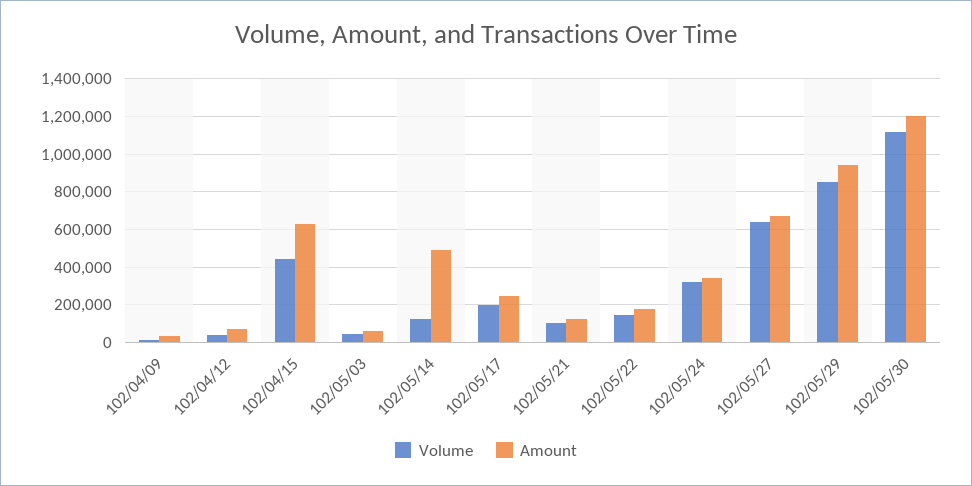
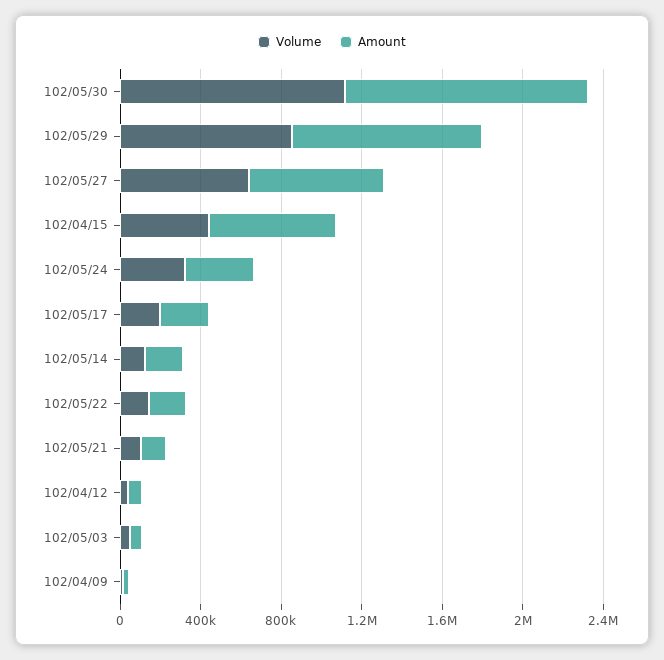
  {
    "Volume": {
      "102/04/09": 0,
      "102/04/12": 50000,
      "102/04/15": 450000,
      "102/05/03": 50000,
      "102/05/14": 100000,
      "102/05/17": 200000,
      "102/05/21": 100000,
      "102/05/22": 150000,
      "102/05/24": 300000,
      "102/05/27": 650000,
      "102/05/29": 850000,
      "102/05/30": 1100000
    },
    "Amount": {
      "102/04/09": 50000,
      "102/04/12": 50000,
      "102/04/15": 650000,
      "102/05/03": 50000,
-     "102/05/14": 500000,
+     "102/05/14": 200000,
      "102/05/17": 250000,
      "102/05/21": 100000,
      "102/05/22": 200000,
      "102/05/24": 350000,
      "102/05/27": 650000,
      "102/05/29": 950000,
      "102/05/30": 1200000
    }
  }

